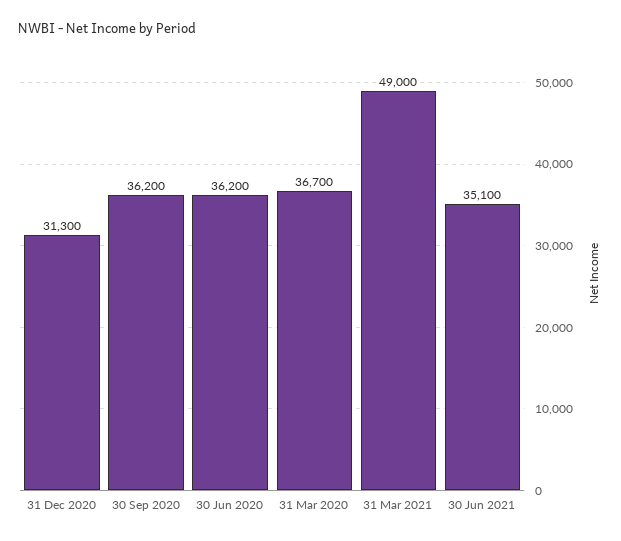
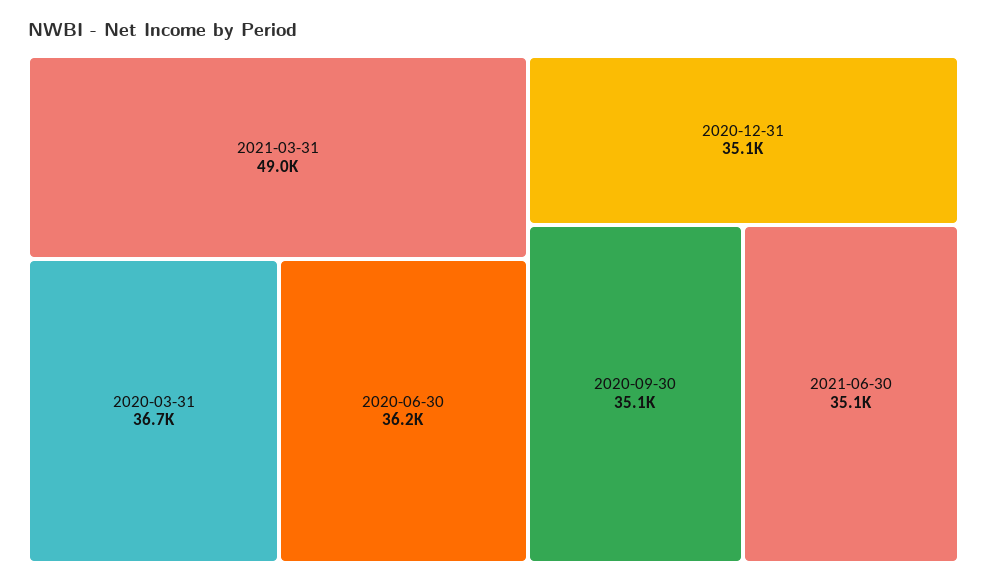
  {
-   "31 Dec 2020": 31300,
+   "31 Dec 2020": 35100,
-   "30 Sep 2020": 36200,
+   "30 Sep 2020": 35100,
    "30 Jun 2020": 36200,
    "31 Mar 2020": 36700,
    "31 Mar 2021": 49000,
    "30 Jun 2021": 35100
  }

